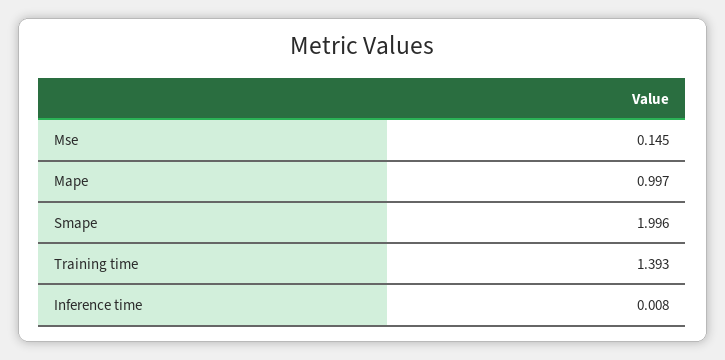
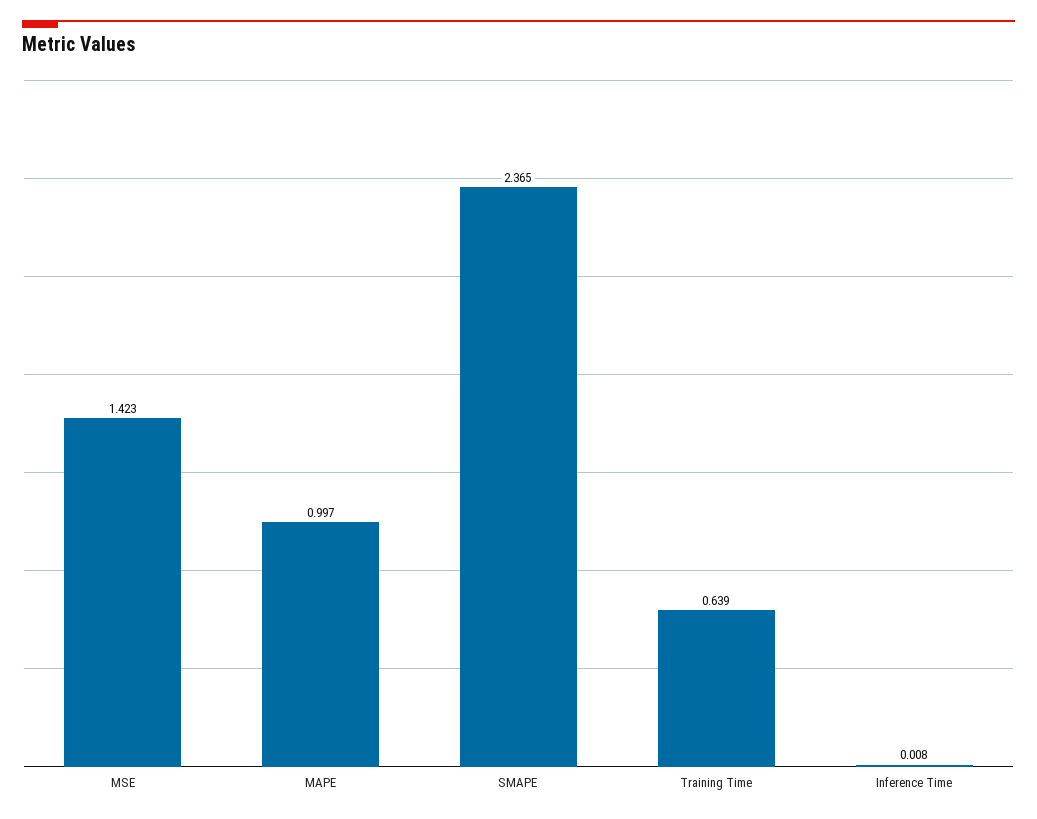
  {
-   "Mse": 0.145,
+   "Mse": 1.423,
    "Mape": 0.997,
-   "Smape": 1.996,
+   "Smape": 2.365,
-   "Training time": 1.393,
+   "Training time": 0.639,
    "Inference time": 0.008
  }

